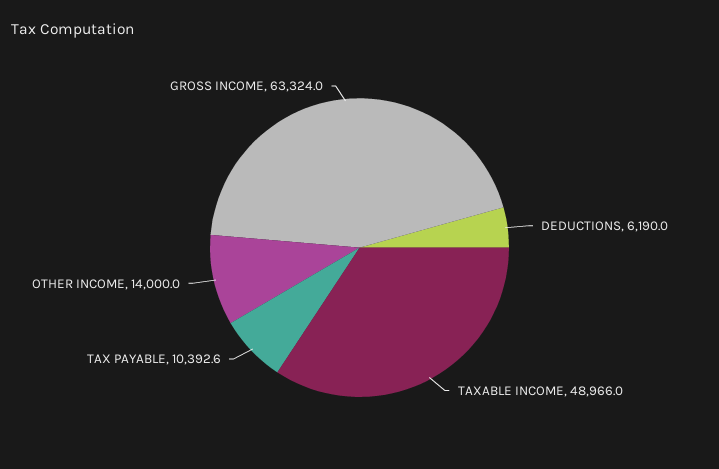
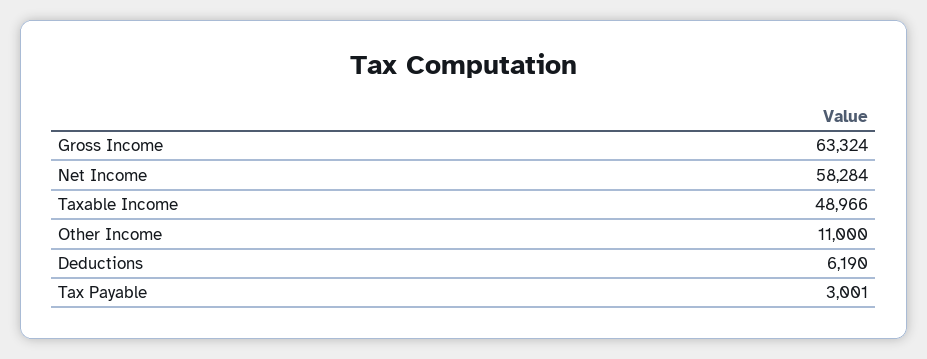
  {
    "DEDUCTIONS": 6190,
    "TAXABLE INCOME": 48966,
-   "TAX PAYABLE": 10392.6,
+   "TAX PAYABLE": 3001,
-   "OTHER INCOME": 14000,
+   "OTHER INCOME": 11000,
-   "GROSS INCOME": 63324
+   "GROSS INCOME": 63324,
+   "Net Income": 58284
  }

